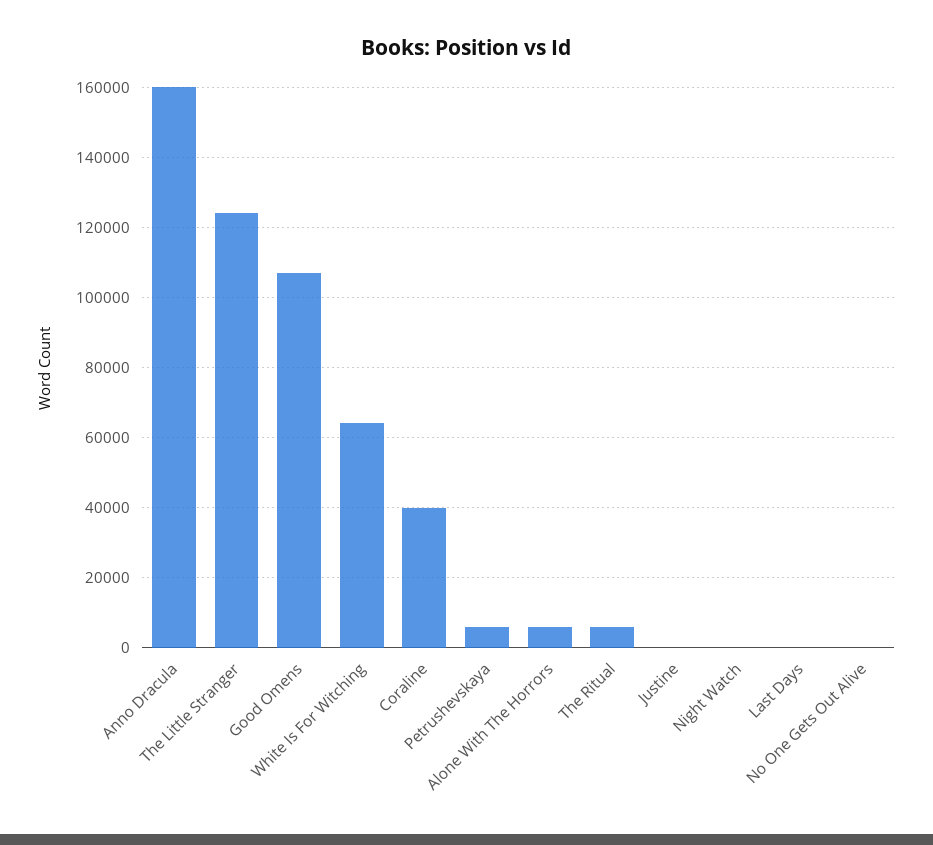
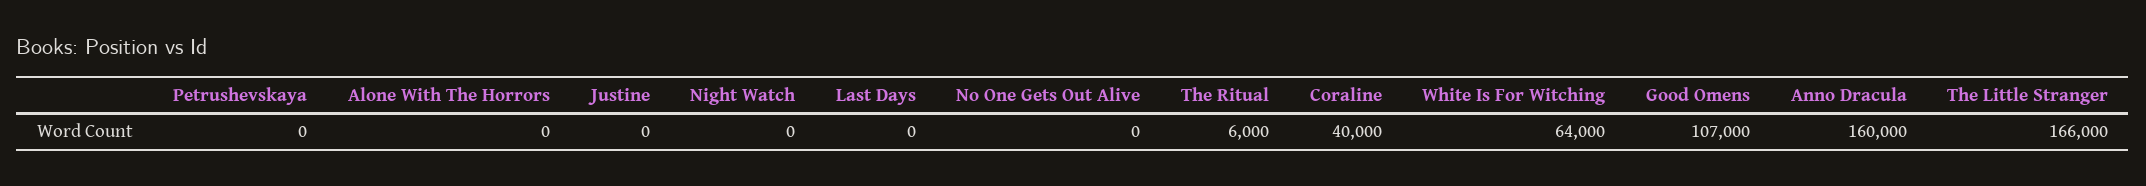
  {
    "Anno Dracula": 160000,
-   "The Little Stranger": 124000,
+   "The Little Stranger": 166000,
    "Good Omens": 107000,
    "White Is For Witching": 64000,
    "Coraline": 40000,
-   "Petrushevskaya": 6000,
+   "Petrushevskaya": 0,
-   "Alone With The Horrors": 6000,
+   "Alone With The Horrors": 0,
    "The Ritual": 6000,
    "Justine": 0,
    "Night Watch": 0,
    "Last Days": 0,
    "No One Gets Out Alive": 0
  }

